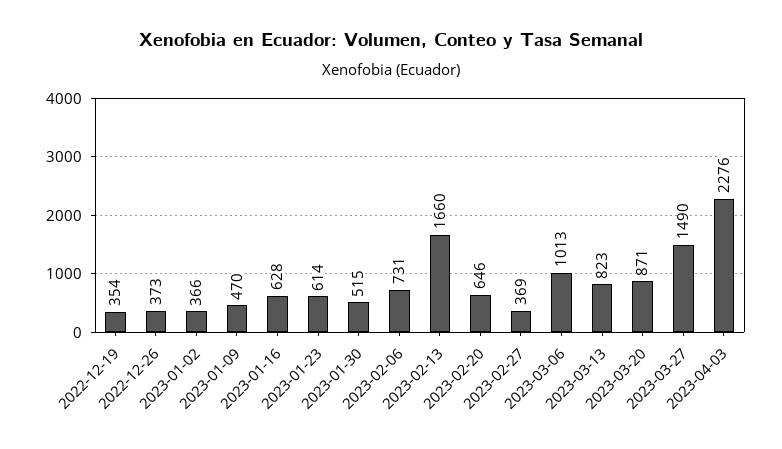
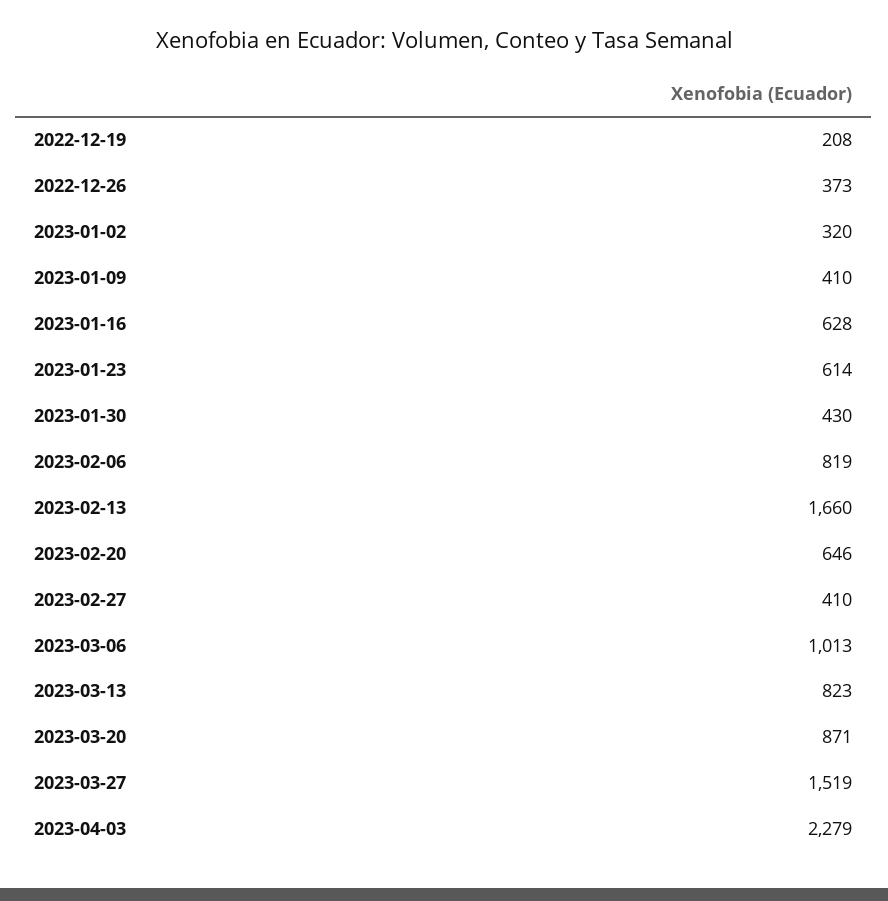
  {
-   "2022-12-19": 354,
+   "2022-12-19": 208,
    "2022-12-26": 373,
-   "2023-01-02": 366,
+   "2023-01-02": 320,
-   "2023-01-09": 470,
+   "2023-01-09": 410,
    "2023-01-16": 628,
    "2023-01-23": 614,
-   "2023-01-30": 515,
+   "2023-01-30": 430,
-   "2023-02-06": 731,
+   "2023-02-06": 819,
    "2023-02-13": 1660,
    "2023-02-20": 646,
-   "2023-02-27": 369,
+   "2023-02-27": 410,
    "2023-03-06": 1013,
    "2023-03-13": 823,
    "2023-03-20": 871,
-   "2023-03-27": 1490,
+   "2023-03-27": 1519,
-   "2023-04-03": 2276
+   "2023-04-03": 2279
  }

